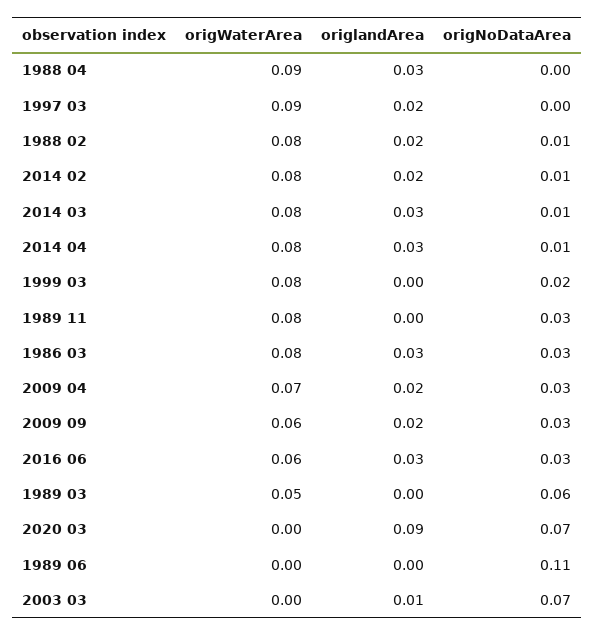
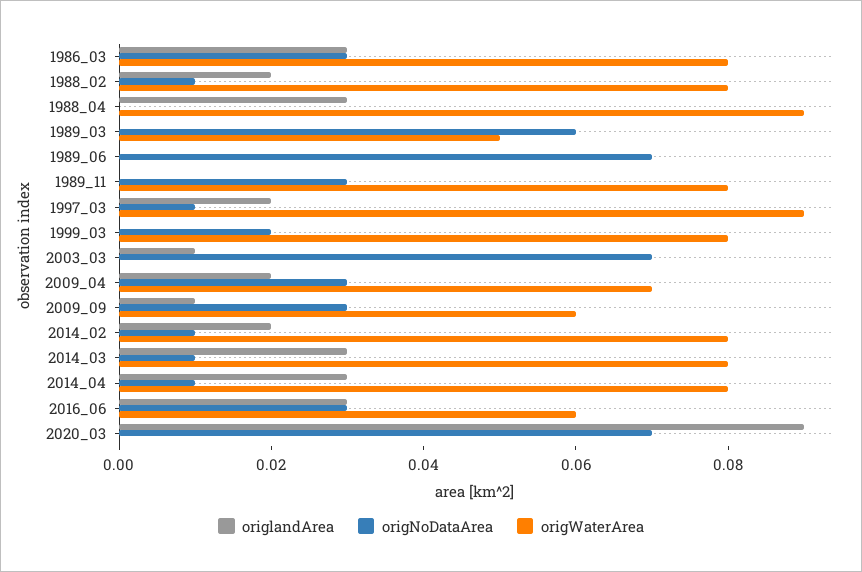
  {
    "origWaterArea": {
      "1988 04": 0.09,
      "1997 03": 0.09,
      "1988 02": 0.08,
      "2014 02": 0.08,
      "2014 03": 0.08,
      "2014 04": 0.08,
      "1999 03": 0.08,
      "1989 11": 0.08,
      "1986 03": 0.08,
      "2009 04": 0.07,
      "2009 09": 0.06,
      "2016 06": 0.06,
      "1989 03": 0.05,
      "2020 03": 0,
      "1989 06": 0,
      "2003 03": 0
    },
    "origlandArea": {
      "1988 04": 0.03,
      "1997 03": 0.02,
      "1988 02": 0.02,
      "2014 02": 0.02,
      "2014 03": 0.03,
      "2014 04": 0.03,
      "1999 03": 0,
      "1989 11": 0,
      "1986 03": 0.03,
      "2009 04": 0.02,
-     "2009 09": 0.02,
+     "2009 09": 0.01,
      "2016 06": 0.03,
      "1989 03": 0,
      "2020 03": 0.09,
      "1989 06": 0,
      "2003 03": 0.01
    },
    "origNoDataArea": {
      "1988 04": 0,
-     "1997 03": 0,
+     "1997 03": 0.01,
      "1988 02": 0.01,
      "2014 02": 0.01,
      "2014 03": 0.01,
      "2014 04": 0.01,
      "1999 03": 0.02,
      "1989 11": 0.03,
      "1986 03": 0.03,
      "2009 04": 0.03,
      "2009 09": 0.03,
      "2016 06": 0.03,
      "1989 03": 0.06,
      "2020 03": 0.07,
-     "1989 06": 0.11,
+     "1989 06": 0.07,
      "2003 03": 0.07
    }
  }

